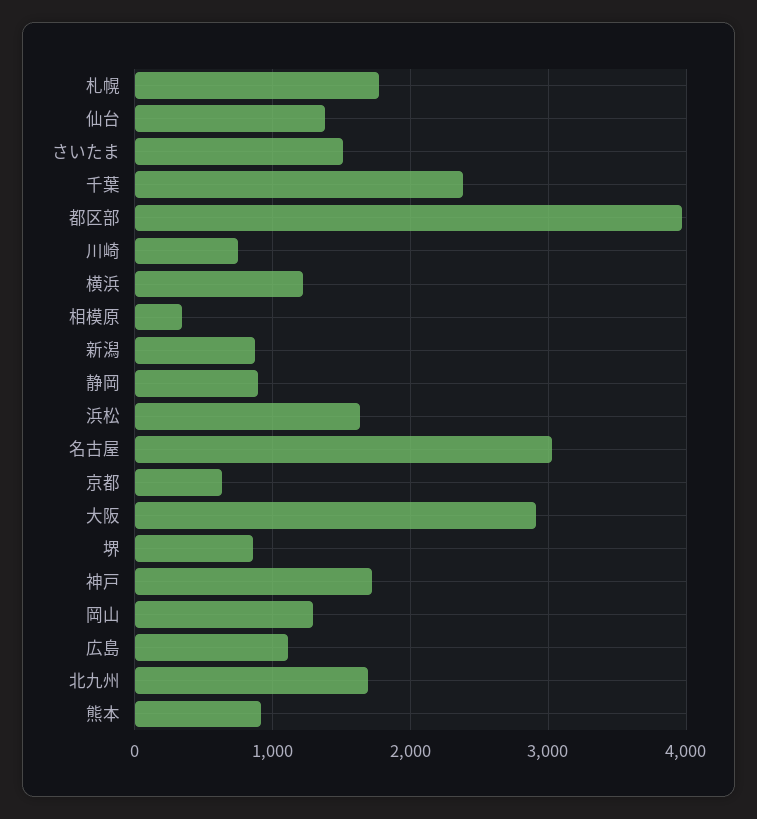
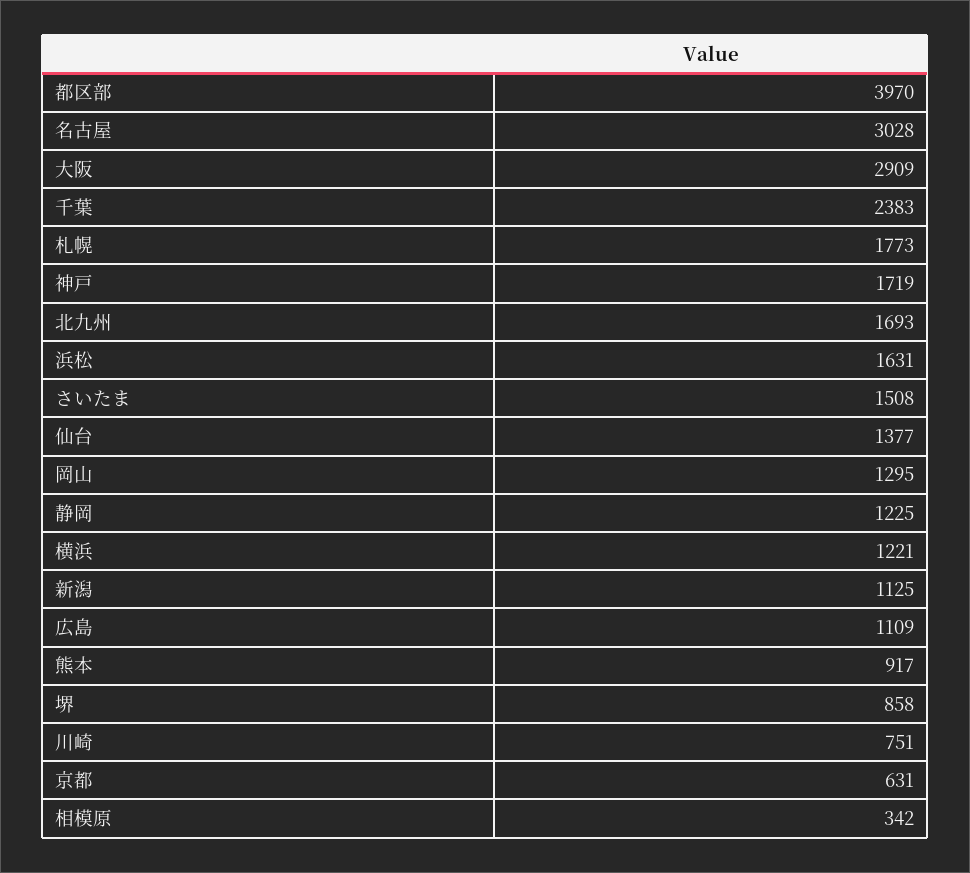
  {
    "札幌": 1773,
    "仙台": 1377,
    "さいたま": 1508,
    "千葉": 2383,
    "都区部": 3970,
    "川崎": 751,
    "横浜": 1221,
    "相模原": 342,
-   "新潟": 900,
+   "新潟": 1125,
-   "静岡": 900,
+   "静岡": 1225,
    "浜松": 1631,
    "名古屋": 3028,
    "京都": 631,
    "大阪": 2909,
    "堺": 858,
    "神戸": 1719,
    "岡山": 1295,
    "広島": 1109,
    "北九州": 1693,
    "熊本": 917
  }

